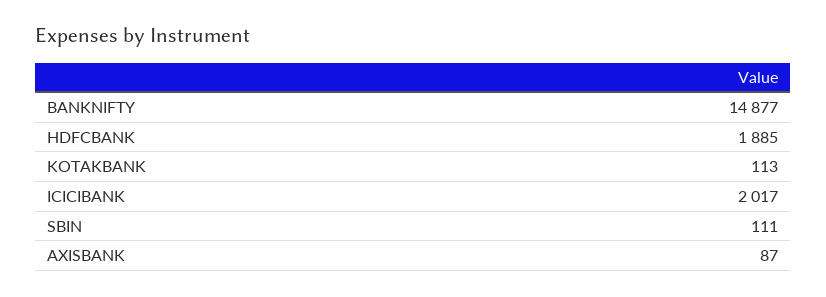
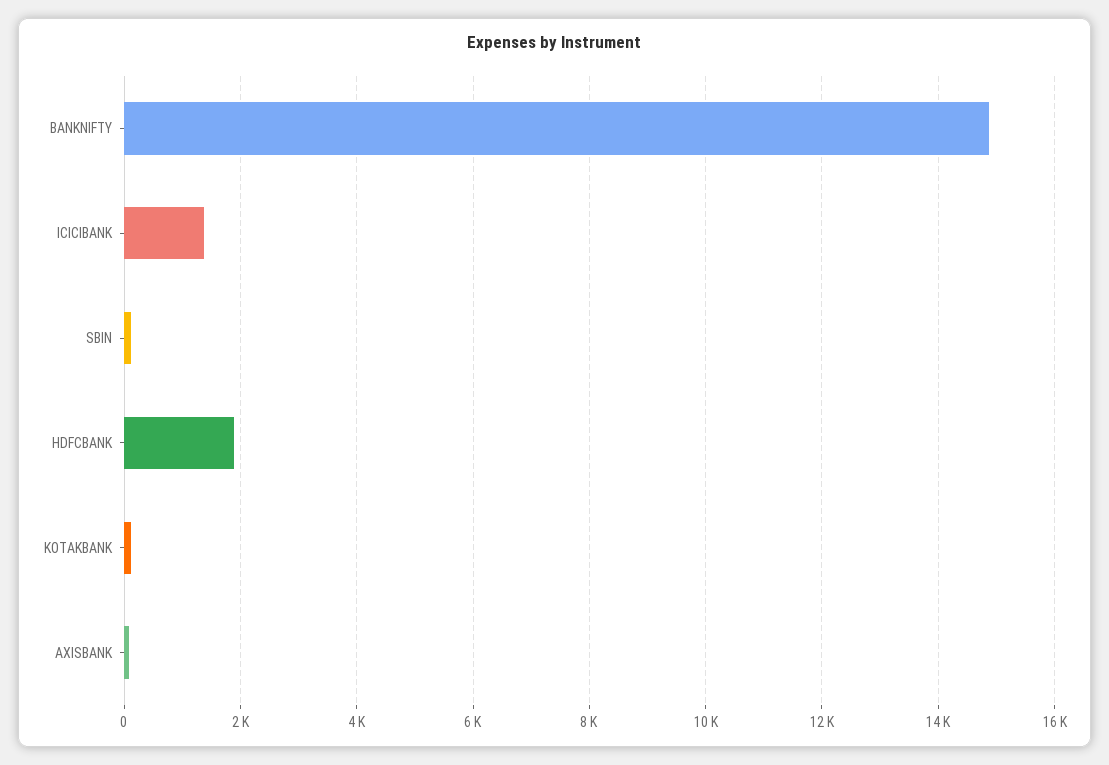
  {
    "BANKNIFTY": 14877,
    "HDFCBANK": 1885,
    "KOTAKBANK": 113,
-   "ICICIBANK": 2017,
+   "ICICIBANK": 1400,
    "SBIN": 111,
    "AXISBANK": 87
  }

